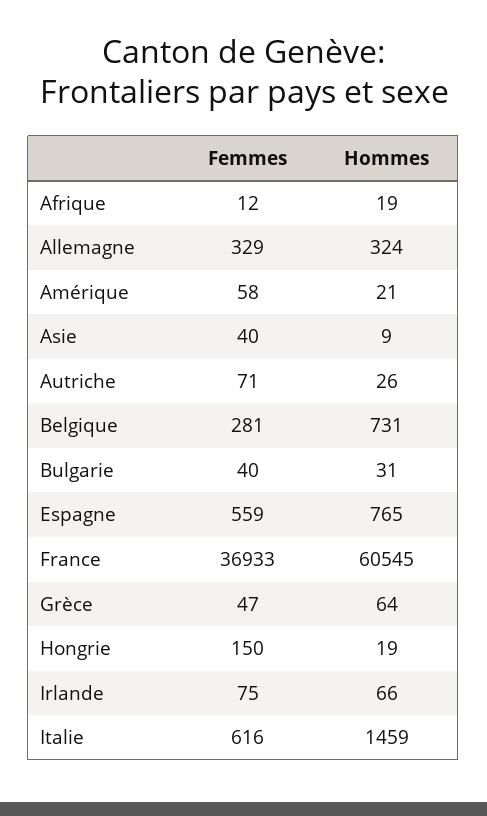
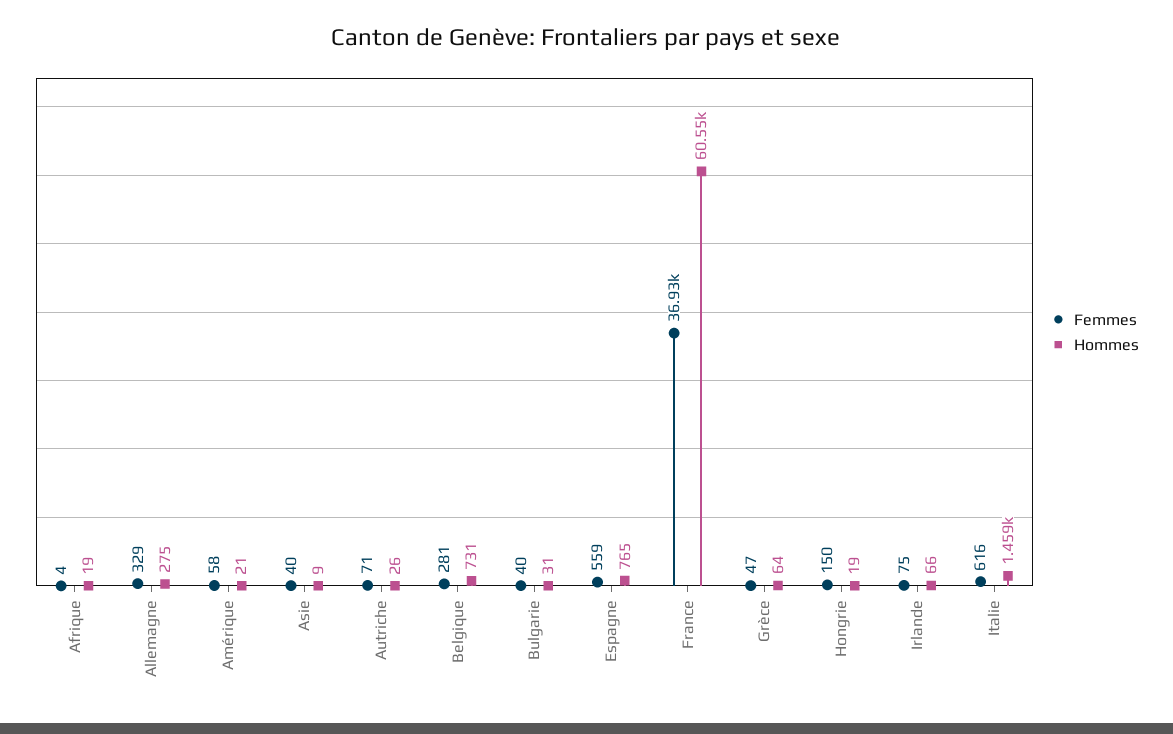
  {
    "Femmes": {
-     "Afrique": 12,
+     "Afrique": 4,
      "Allemagne": 329,
      "Amérique": 58,
      "Asie": 40,
      "Autriche": 71,
      "Belgique": 281,
      "Bulgarie": 40,
      "Espagne": 559,
      "France": 36933,
      "Grèce": 47,
      "Hongrie": 150,
      "Irlande": 75,
      "Italie": 616
    },
    "Hommes": {
      "Afrique": 19,
-     "Allemagne": 324,
+     "Allemagne": 275,
      "Amérique": 21,
      "Asie": 9,
      "Autriche": 26,
      "Belgique": 731,
      "Bulgarie": 31,
      "Espagne": 765,
      "France": 60545,
      "Grèce": 64,
      "Hongrie": 19,
      "Irlande": 66,
      "Italie": 1459
    }
  }

